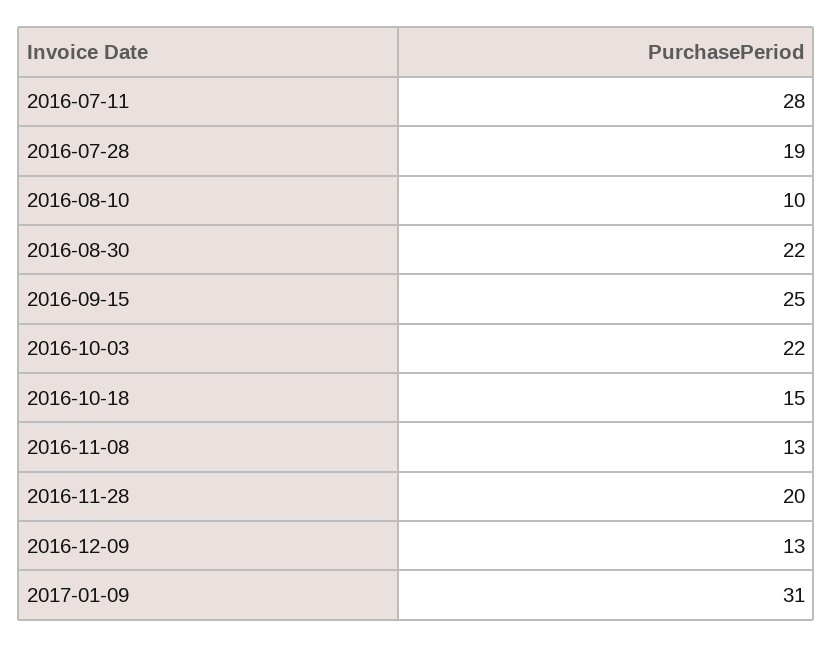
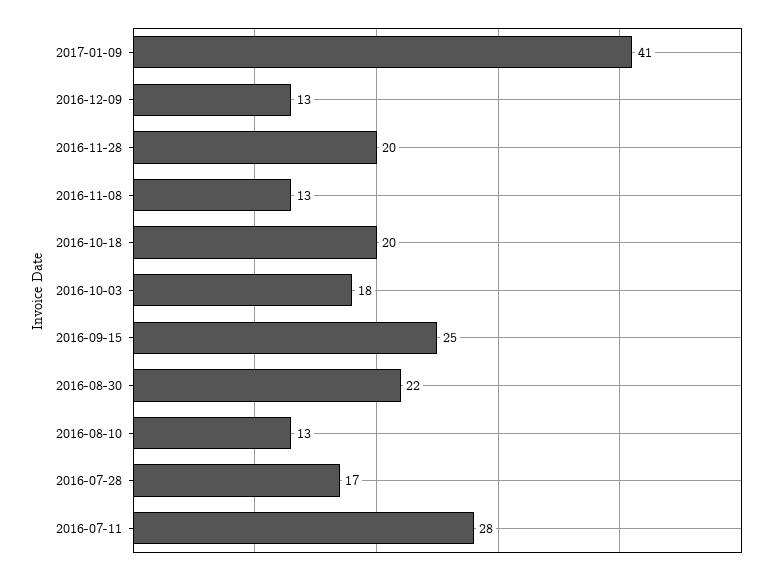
  {
    "2016-07-11": 28,
-   "2016-07-28": 19,
+   "2016-07-28": 17,
-   "2016-08-10": 10,
+   "2016-08-10": 13,
    "2016-08-30": 22,
    "2016-09-15": 25,
-   "2016-10-03": 22,
+   "2016-10-03": 18,
-   "2016-10-18": 15,
+   "2016-10-18": 20,
    "2016-11-08": 13,
    "2016-11-28": 20,
    "2016-12-09": 13,
-   "2017-01-09": 31
+   "2017-01-09": 41
  }

